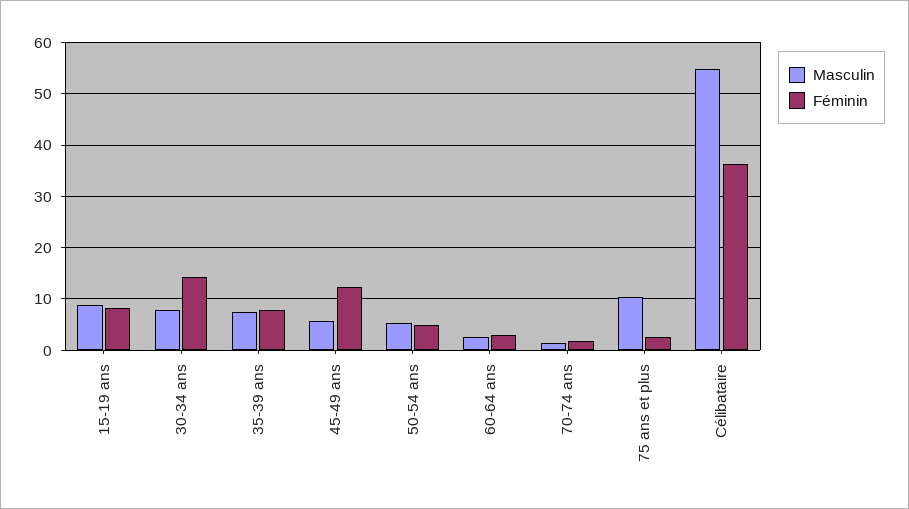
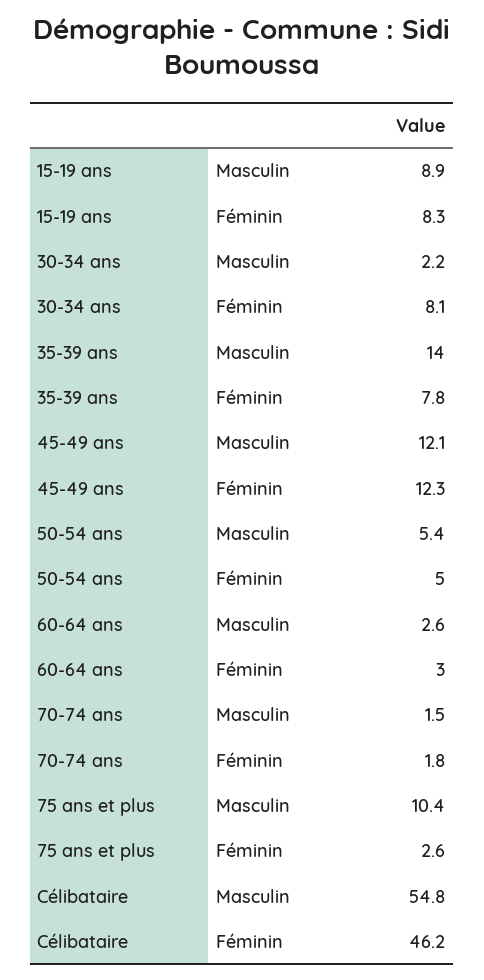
  {
    "Masculin": {
      "15-19 ans": 8.9,
-     "30-34 ans": 8,
+     "30-34 ans": 2.2,
-     "35-39 ans": 8,
+     "35-39 ans": 14,
-     "45-49 ans": 6,
+     "45-49 ans": 12.1,
      "50-54 ans": 5.4,
      "60-64 ans": 2.6,
      "70-74 ans": 1.5,
      "75 ans et plus": 10.4,
      "Célibataire": 54.8
    },
    "Féminin": {
      "15-19 ans": 8.3,
-     "30-34 ans": 14,
+     "30-34 ans": 8.1,
      "35-39 ans": 7.8,
      "45-49 ans": 12.3,
      "50-54 ans": 5,
      "60-64 ans": 3,
      "70-74 ans": 1.8,
      "75 ans et plus": 2.6,
-     "Célibataire": 36
+     "Célibataire": 46.2
    }
  }

